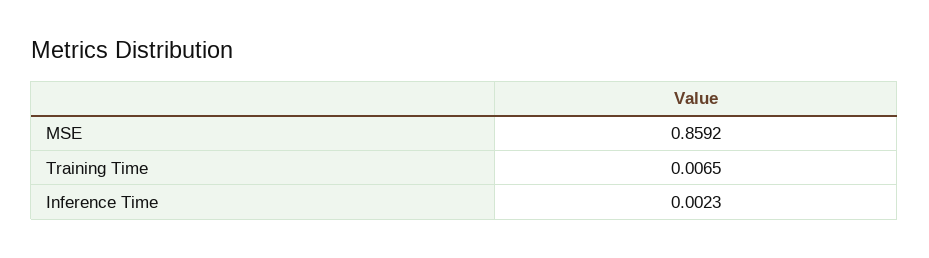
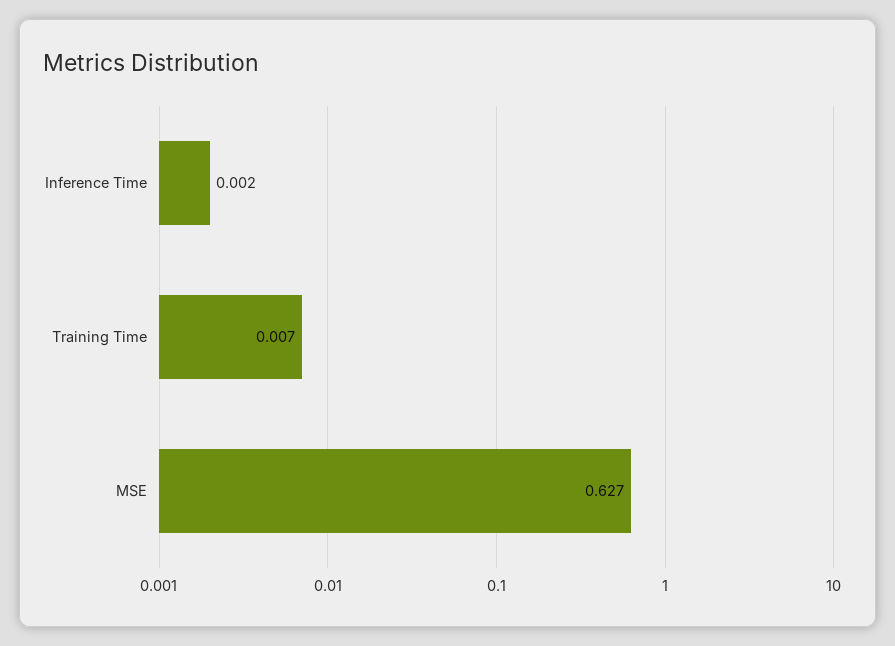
  {
-   "MSE": 0.8592,
+   "MSE": 0.627,
    "Training Time": 0.0065,
    "Inference Time": 0.0023
  }

